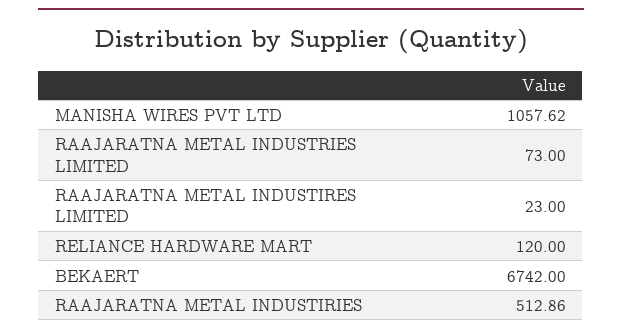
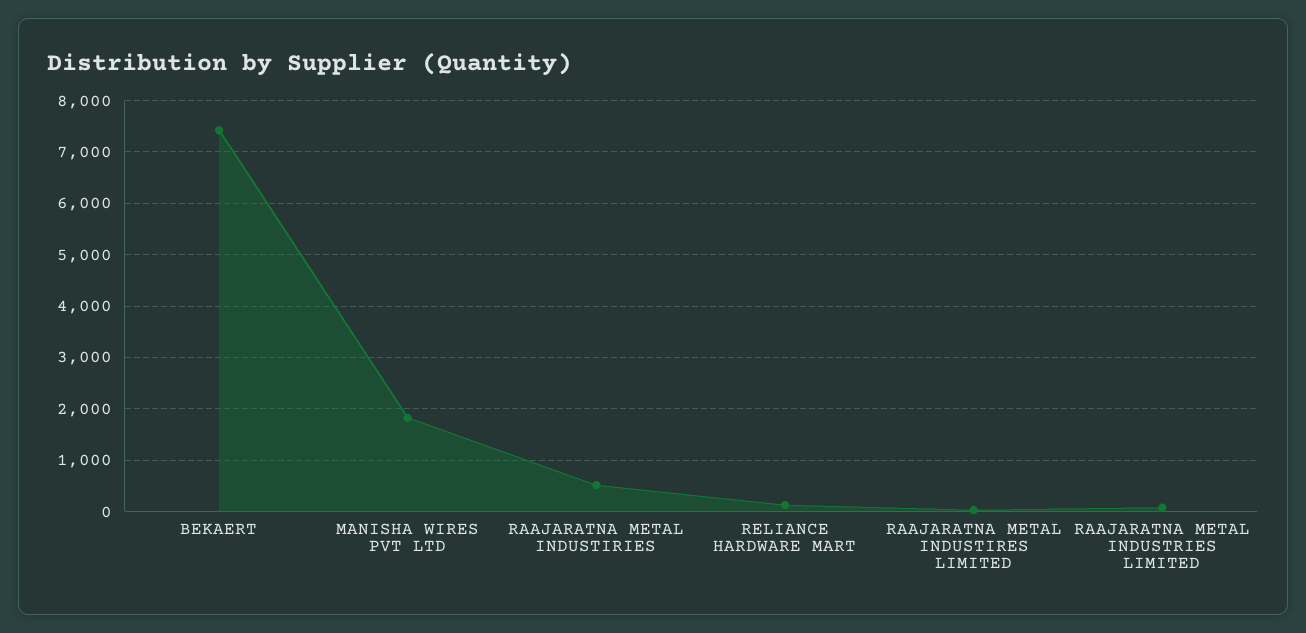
  {
-   "MANISHA WIRES PVT LTD": 1057.62,
+   "MANISHA WIRES PVT LTD": 1800,
    "RAAJARATNA METAL INDUSTRIES LIMITED": 73,
    "RAAJARATNA METAL INDUSTIRES LIMITED": 23,
    "RELIANCE HARDWARE MART": 120,
-   "BEKAERT": 6742,
+   "BEKAERT": 7400,
    "RAAJARATNA METAL INDUSTIRIES": 512.86
  }

